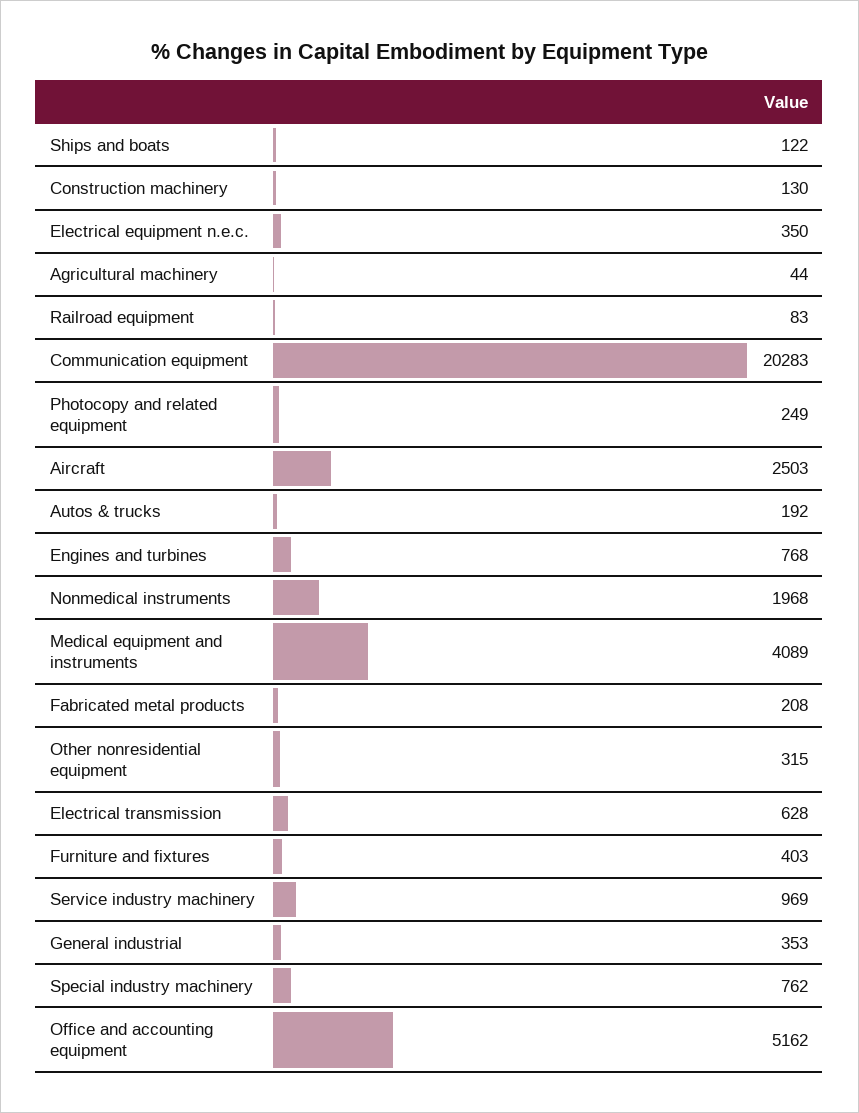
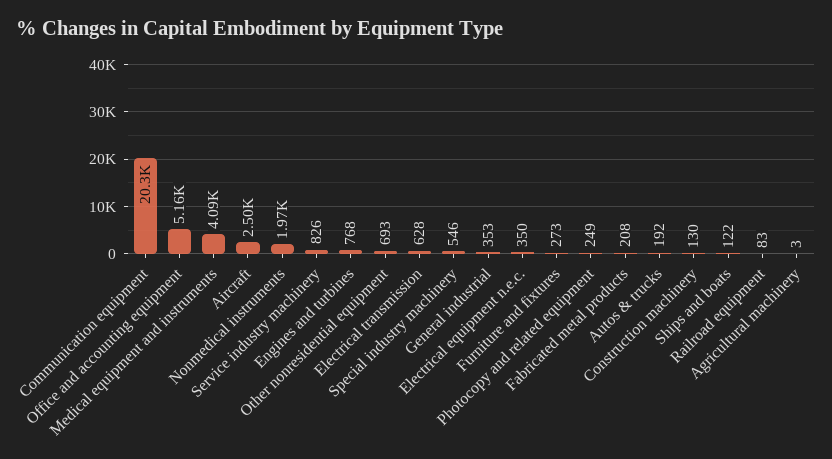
  {
    "Ships and boats": 122,
    "Construction machinery": 130,
    "Electrical equipment n.e.c.": 350,
-   "Agricultural machinery": 44,
+   "Agricultural machinery": 3,
    "Railroad equipment": 83,
    "Communication equipment": 20283,
    "Photocopy and related equipment": 249,
    "Aircraft": 2503,
    "Autos & trucks": 192,
    "Engines and turbines": 768,
    "Nonmedical instruments": 1968,
    "Medical equipment and instruments": 4089,
    "Fabricated metal products": 208,
-   "Other nonresidential equipment": 315,
+   "Other nonresidential equipment": 693,
    "Electrical transmission": 628,
-   "Furniture and fixtures": 403,
+   "Furniture and fixtures": 273,
-   "Service industry machinery": 969,
+   "Service industry machinery": 826,
    "General industrial": 353,
-   "Special industry machinery": 762,
+   "Special industry machinery": 546,
    "Office and accounting equipment": 5162
  }

